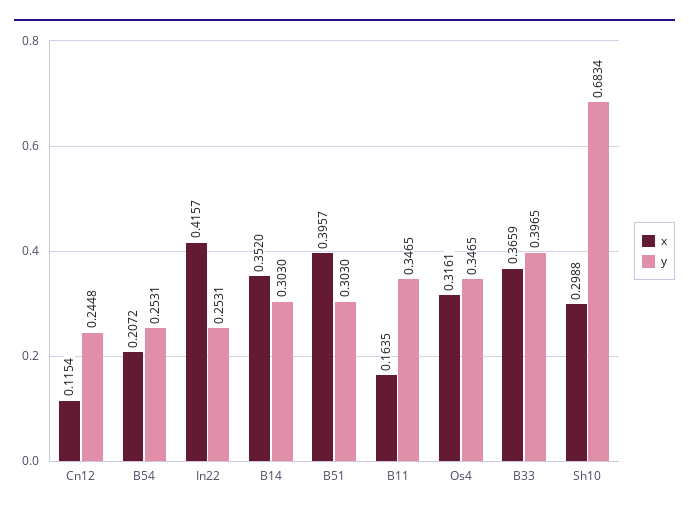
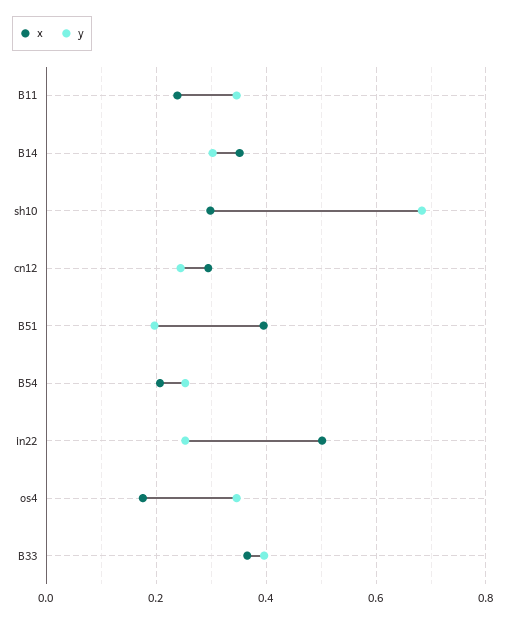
  {
    "x": {
-     "Cn12": 0.1154,
+     "Cn12": 0.3,
      "B54": 0.2072,
-     "In22": 0.4157,
+     "In22": 0.5,
      "B14": 0.352,
      "B51": 0.3957,
-     "B11": 0.1635,
+     "B11": 0.24,
-     "Os4": 0.3161,
+     "Os4": 0.18,
      "B33": 0.3659,
      "Sh10": 0.2988
    },
    "y": {
      "Cn12": 0.2448,
      "B54": 0.2531,
      "In22": 0.2531,
      "B14": 0.303,
-     "B51": 0.303,
+     "B51": 0.2,
      "B11": 0.3465,
      "Os4": 0.3465,
      "B33": 0.3965,
      "Sh10": 0.6834
    }
  }

